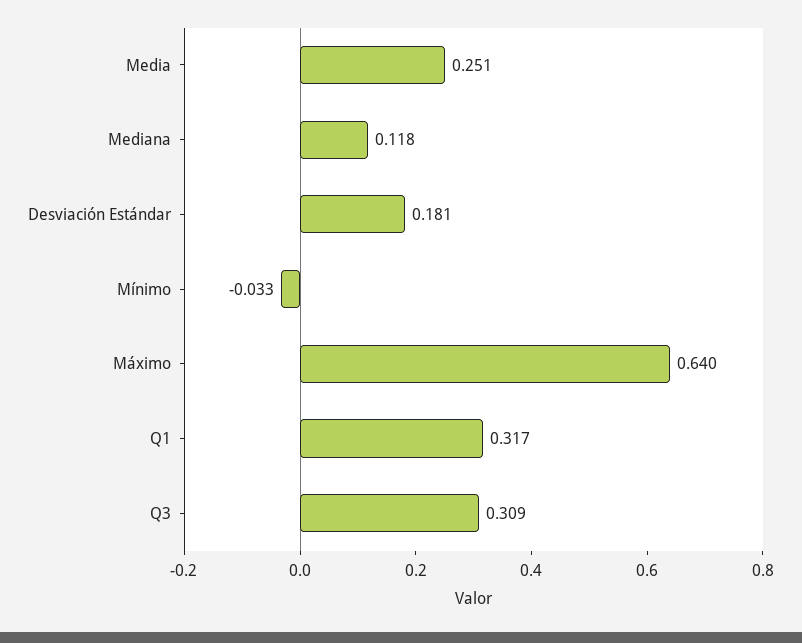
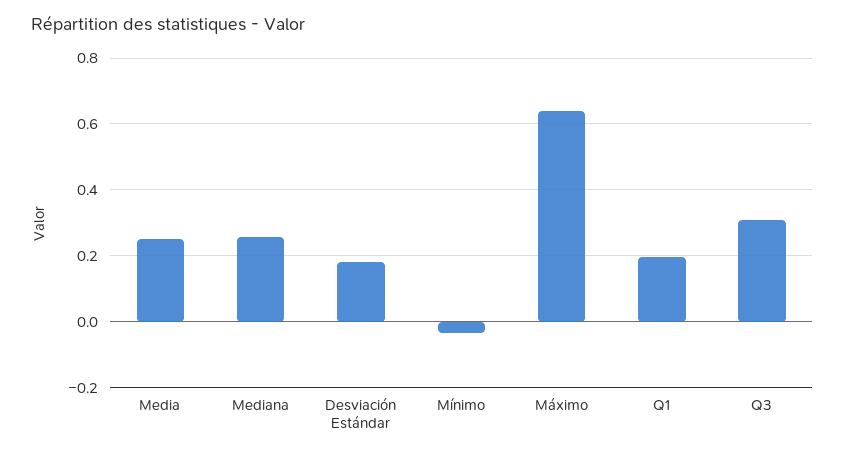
  {
    "Media": 0.251,
-   "Mediana": 0.118,
+   "Mediana": 0.26,
    "Desviación Estándar": 0.181,
    "Mínimo": -0.033,
    "Máximo": 0.64,
-   "Q1": 0.317,
+   "Q1": 0.2,
    "Q3": 0.309
  }

